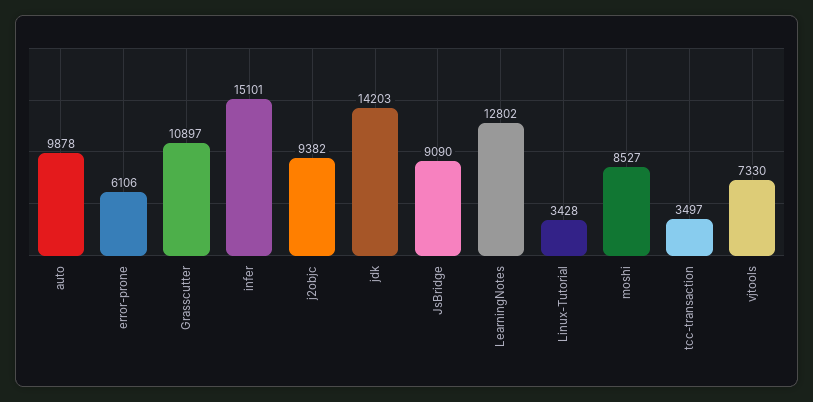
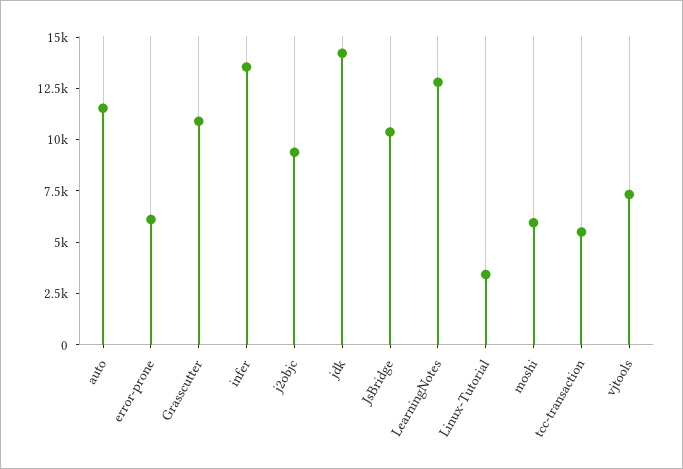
  {
-   "auto": 9878,
+   "auto": 11500,
    "error-prone": 6106,
    "Grasscutter": 10897,
-   "infer": 15101,
+   "infer": 13500,
    "j2objc": 9382,
    "jdk": 14203,
-   "JsBridge": 9090,
+   "JsBridge": 10500,
    "LearningNotes": 12802,
    "Linux-Tutorial": 3428,
-   "moshi": 8527,
+   "moshi": 6000,
-   "tcc-transaction": 3497,
+   "tcc-transaction": 5500,
    "vjtools": 7330
  }

